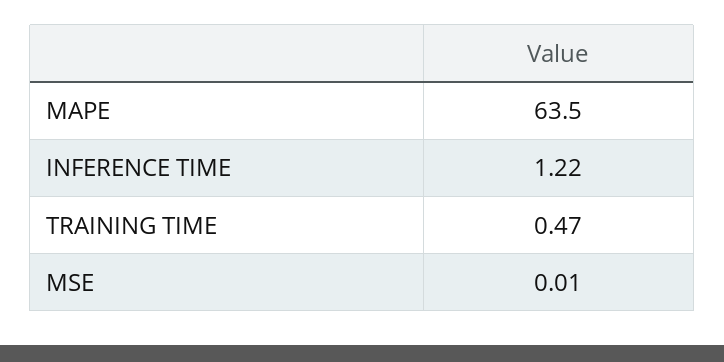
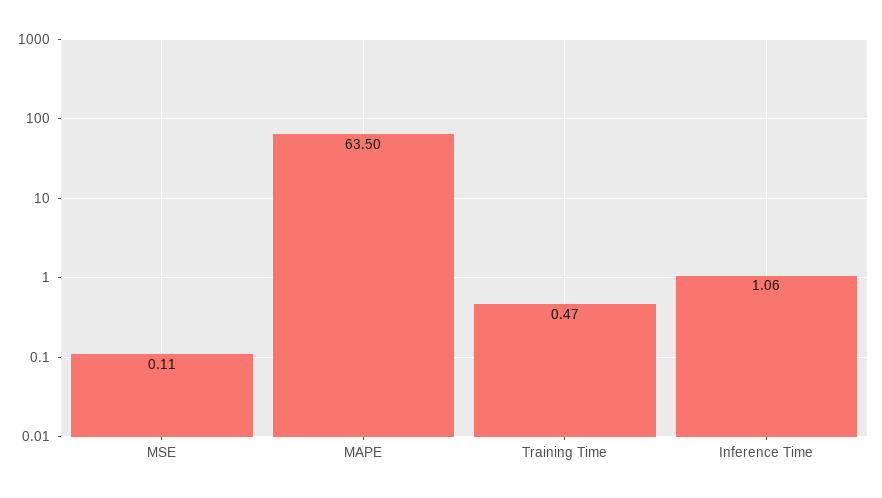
  {
    "MAPE": 63.5,
-   "INFERENCE TIME": 1.22,
+   "INFERENCE TIME": 1.06,
    "TRAINING TIME": 0.47,
-   "MSE": 0.01
+   "MSE": 0.11
  }

